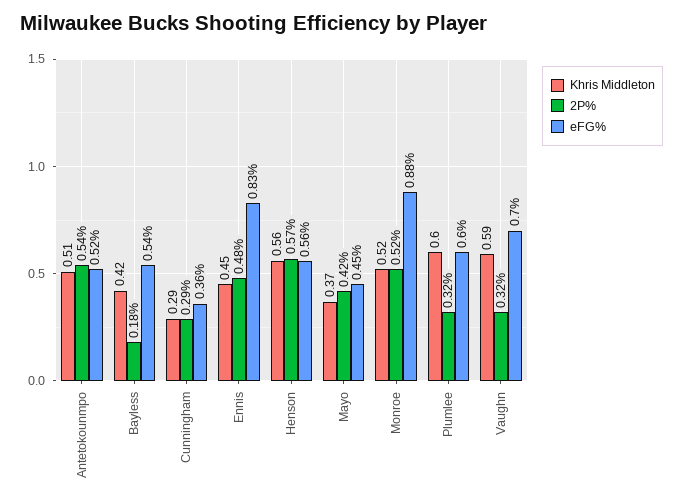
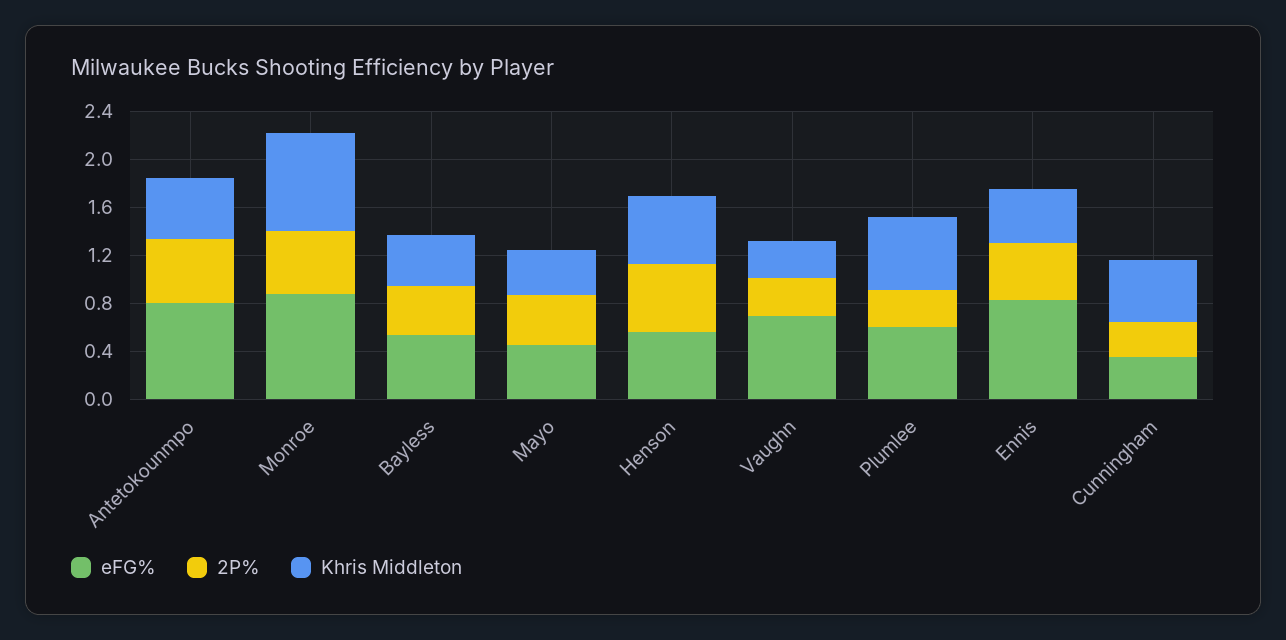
  {
    "Khris Middleton": {
      "Antetokounmpo": 0.51,
      "Bayless": 0.42,
-     "Cunningham": 0.29,
+     "Cunningham": 0.5,
      "Ennis": 0.45,
      "Henson": 0.56,
      "Mayo": 0.37,
-     "Monroe": 0.52,
+     "Monroe": 0.8,
      "Plumlee": 0.6,
-     "Vaughn": 0.59
+     "Vaughn": 0.3
    },
    "2P%": {
      "Antetokounmpo": 0.54,
-     "Bayless": 0.18,
+     "Bayless": 0.4,
      "Cunningham": 0.29,
      "Ennis": 0.48,
      "Henson": 0.57,
      "Mayo": 0.42,
      "Monroe": 0.52,
      "Plumlee": 0.32,
      "Vaughn": 0.32
    },
    "eFG%": {
-     "Antetokounmpo": 0.52,
+     "Antetokounmpo": 0.8,
      "Bayless": 0.54,
      "Cunningham": 0.36,
      "Ennis": 0.83,
      "Henson": 0.56,
      "Mayo": 0.45,
      "Monroe": 0.88,
      "Plumlee": 0.6,
      "Vaughn": 0.7
    }
  }

